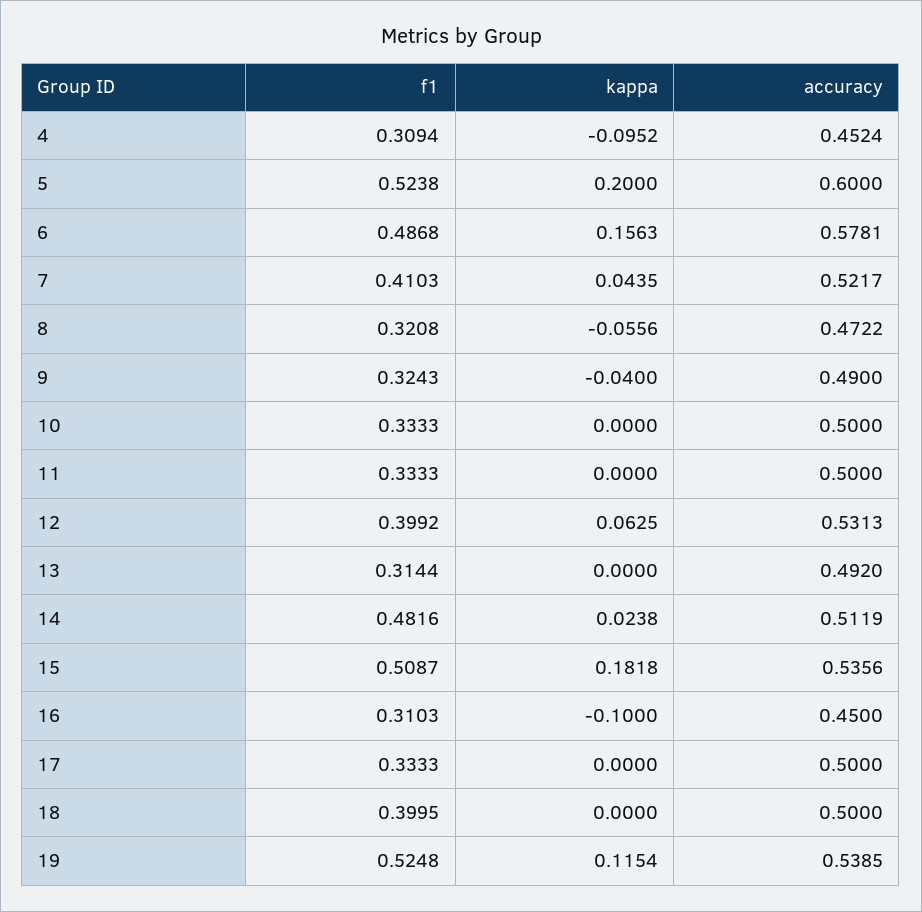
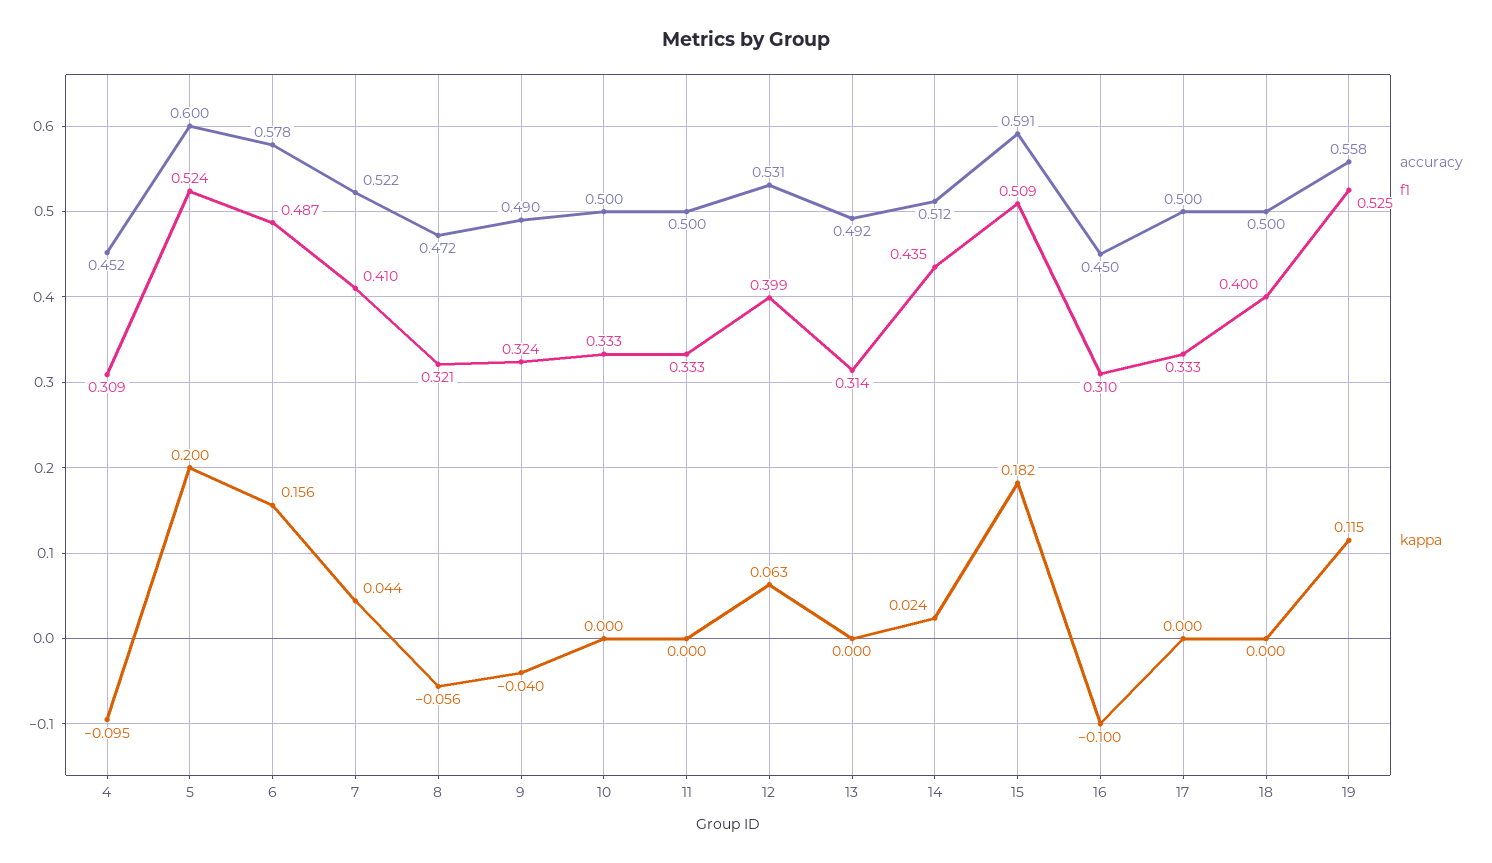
  {
    "f1": {
      "4": 0.3094,
      "5": 0.5238,
      "6": 0.4868,
      "7": 0.4103,
      "8": 0.3208,
      "9": 0.3243,
      "10": 0.3333,
      "11": 0.3333,
      "12": 0.3992,
      "13": 0.3144,
-     "14": 0.4816,
+     "14": 0.435,
      "15": 0.5087,
      "16": 0.3103,
      "17": 0.3333,
      "18": 0.3995,
      "19": 0.5248
    },
    "kappa": {
      "4": -0.0952,
      "5": 0.2,
      "6": 0.1563,
      "7": 0.0435,
      "8": -0.0556,
      "9": -0.04,
      "10": 0,
      "11": 0,
      "12": 0.0625,
      "13": 0,
      "14": 0.0238,
      "15": 0.1818,
      "16": -0.1,
      "17": 0,
      "18": 0,
      "19": 0.1154
    },
    "accuracy": {
      "4": 0.4524,
      "5": 0.6,
      "6": 0.5781,
      "7": 0.5217,
      "8": 0.4722,
      "9": 0.49,
      "10": 0.5,
      "11": 0.5,
      "12": 0.5313,
      "13": 0.492,
      "14": 0.5119,
-     "15": 0.5356,
+     "15": 0.591,
      "16": 0.45,
      "17": 0.5,
      "18": 0.5,
-     "19": 0.5385
+     "19": 0.558
    }
  }

